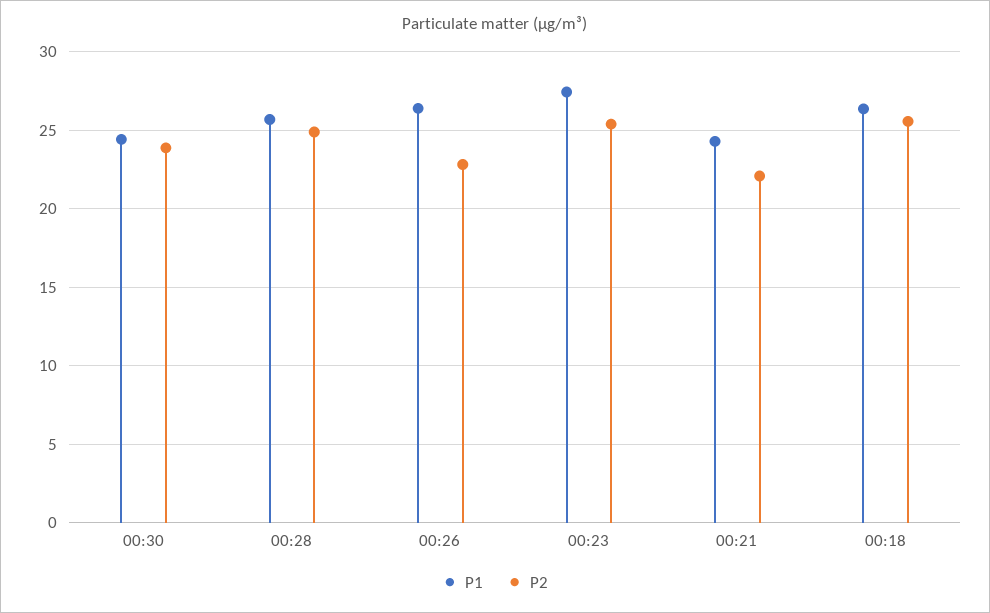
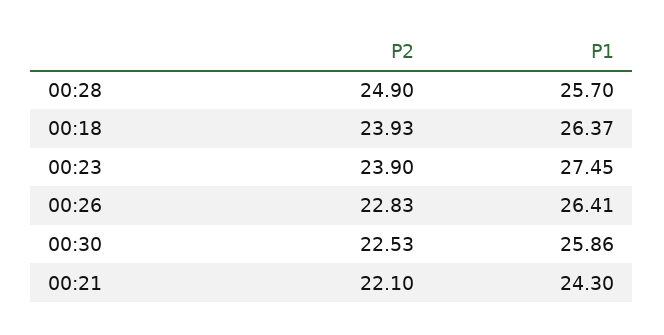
  {
    "P1": {
-     "00:30": 24.5,
+     "00:30": 25.86,
      "00:28": 25.7,
      "00:26": 26.41,
      "00:23": 27.45,
      "00:21": 24.3,
      "00:18": 26.37
    },
    "P2": {
-     "00:30": 24,
+     "00:30": 22.53,
      "00:28": 24.9,
      "00:26": 22.83,
-     "00:23": 25.5,
+     "00:23": 23.9,
      "00:21": 22.1,
-     "00:18": 25.5
+     "00:18": 23.93
    }
  }

